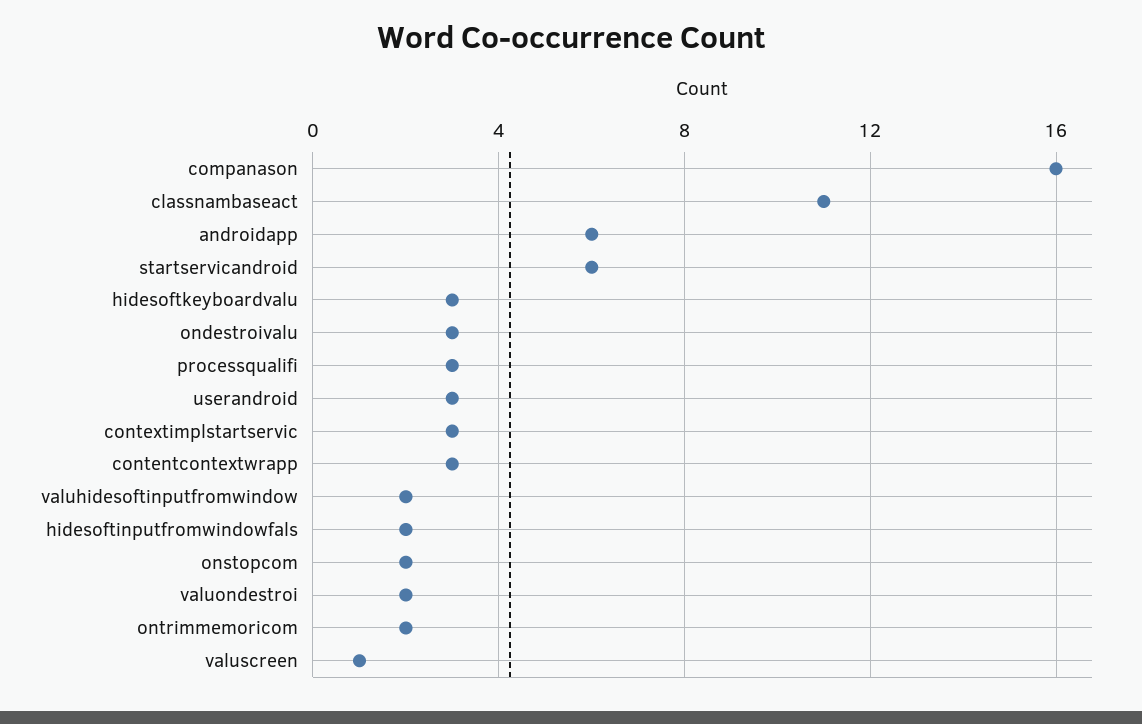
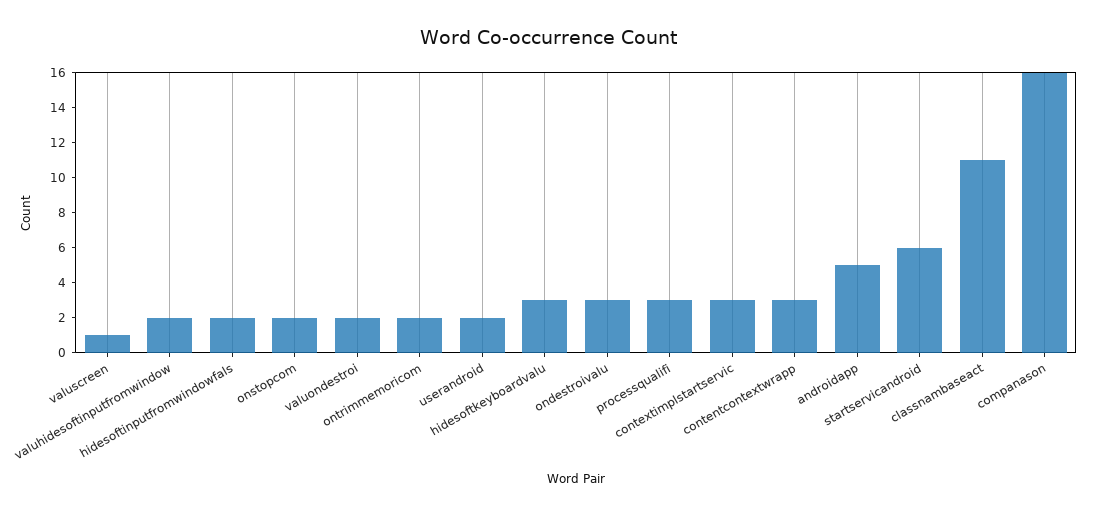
  {
    "companason": 16,
    "classnambaseact": 11,
-   "androidapp": 6,
+   "androidapp": 5,
    "startservicandroid": 6,
    "hidesoftkeyboardvalu": 3,
    "ondestroivalu": 3,
    "processqualifi": 3,
-   "userandroid": 3,
+   "userandroid": 2,
    "contextimplstartservic": 3,
    "contentcontextwrapp": 3,
    "valuhidesoftinputfromwindow": 2,
    "hidesoftinputfromwindowfals": 2,
    "onstopcom": 2,
    "valuondestroi": 2,
    "ontrimmemoricom": 2,
    "valuscreen": 1
  }

